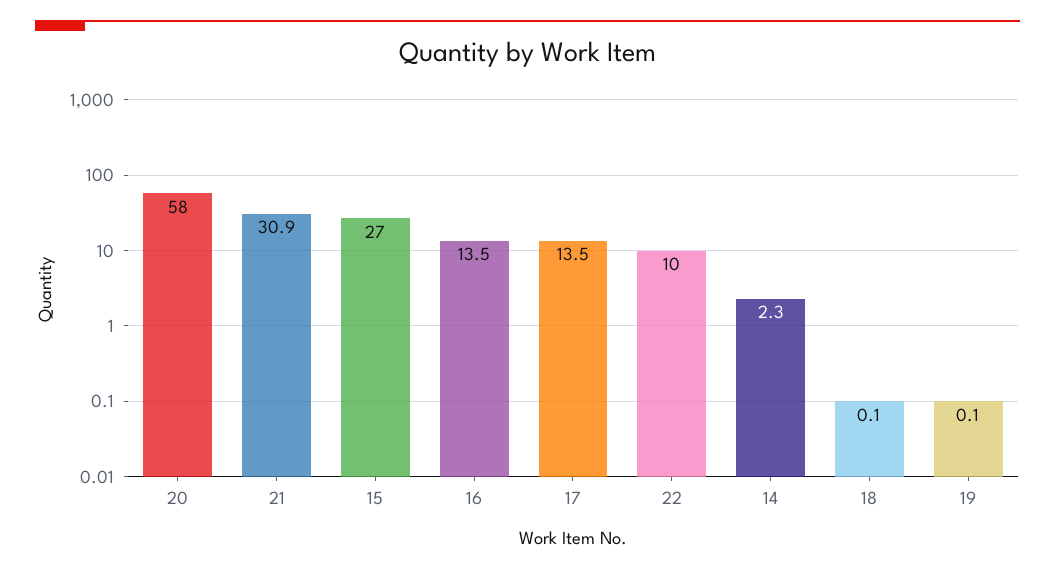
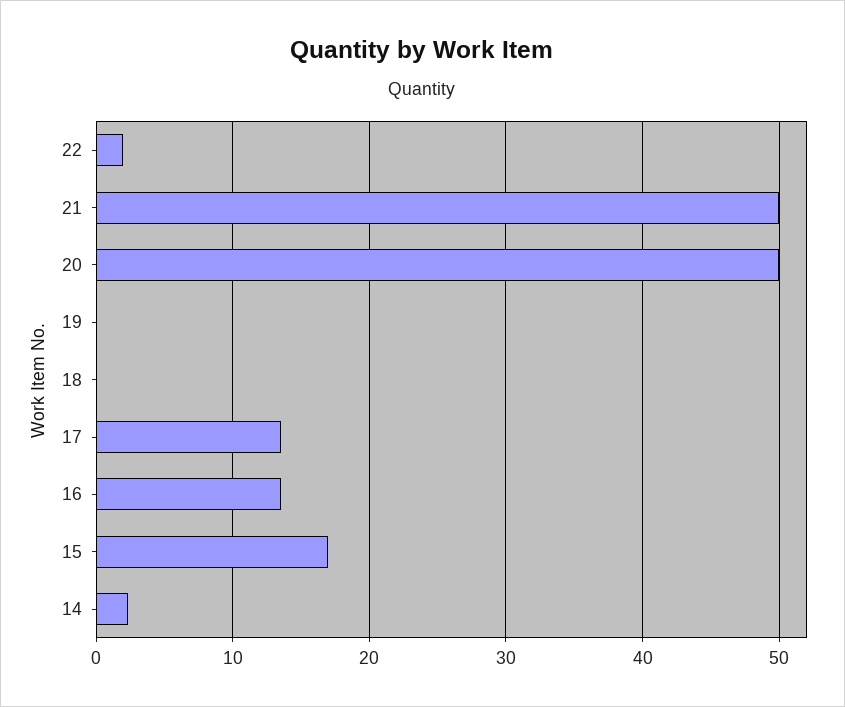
  {
-   "20": 58,
+   "20": 50,
-   "21": 30.9,
+   "21": 50,
-   "15": 27,
+   "15": 17,
    "16": 13.5,
    "17": 13.5,
-   "22": 10,
+   "22": 2,
    "14": 2.3,
    "18": 0.1,
    "19": 0.1
  }

